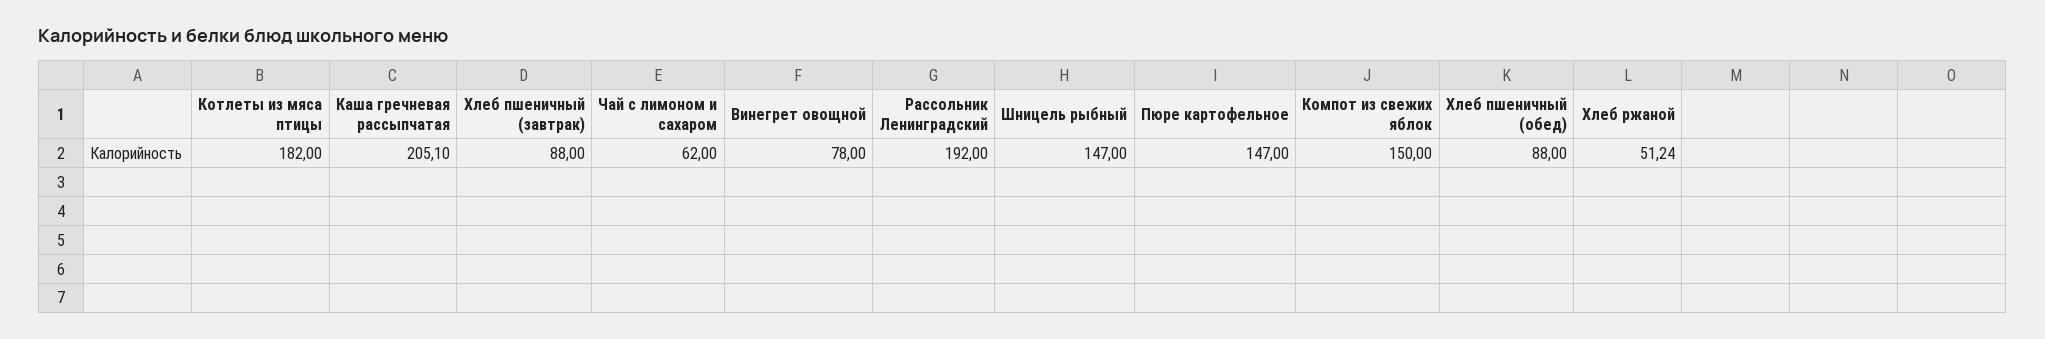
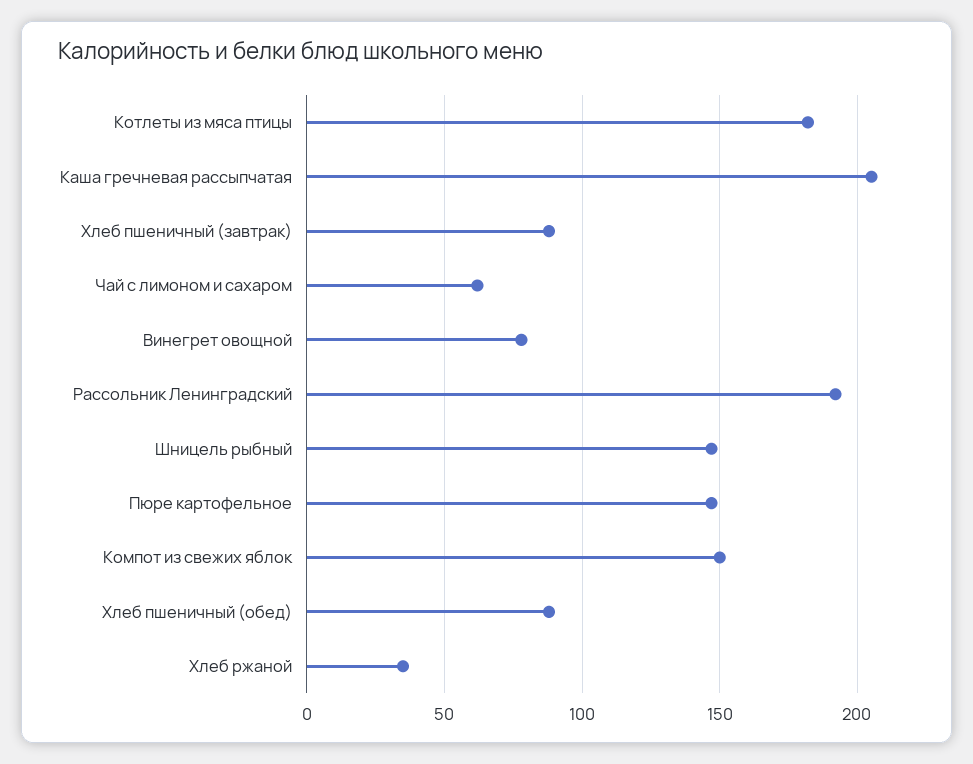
  {
    "Котлеты из мяса птицы": 182,
    "Каша гречневая рассыпчатая": 205.1,
    "Хлеб пшеничный (завтрак)": 88,
    "Чай с лимоном и сахаром": 62,
    "Винегрет овощной": 78,
    "Рассольник Ленинградский": 192,
    "Шницель рыбный": 147,
    "Пюре картофельное": 147,
    "Компот из свежих яблок": 150,
    "Хлеб пшеничный (обед)": 88,
-   "Хлеб ржаной": 51.24
+   "Хлеб ржаной": 35
  }

